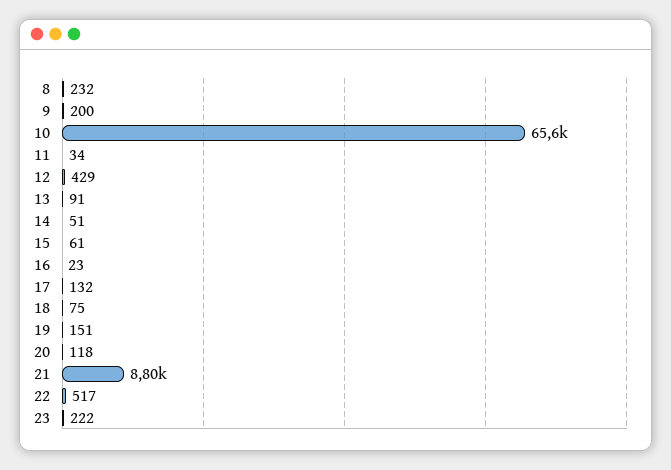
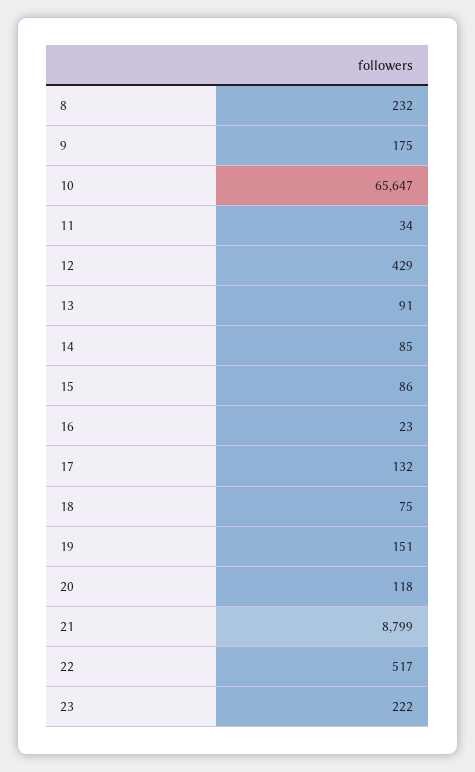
  {
    "8": 232,
-   "9": 200,
+   "9": 175,
    "10": 65647,
    "11": 34,
    "12": 429,
    "13": 91,
-   "14": 51,
+   "14": 85,
-   "15": 61,
+   "15": 86,
    "16": 23,
    "17": 132,
    "18": 75,
    "19": 151,
    "20": 118,
    "21": 8799,
    "22": 517,
    "23": 222
  }

